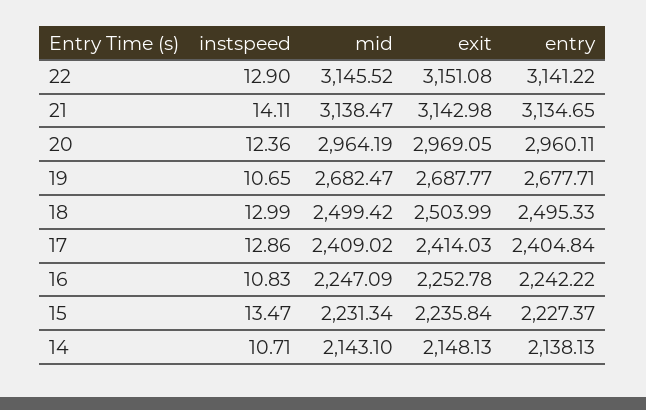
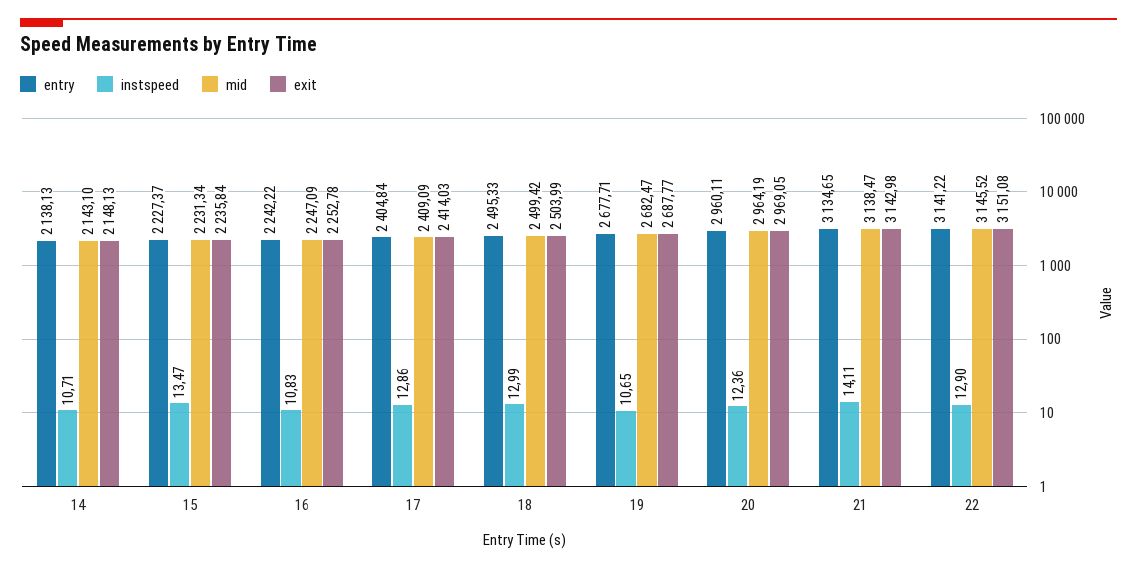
  {
    "instspeed": {
      "22": 12.9,
      "21": 14.11,
      "20": 12.36,
      "19": 10.65,
      "18": 12.99,
      "17": 12.86,
      "16": 10.83,
      "15": 13.47,
      "14": 10.71
    },
    "mid": {
      "22": 3145.52,
      "21": 3138.47,
      "20": 2964.19,
      "19": 2682.47,
      "18": 2499.42,
-     "17": 2409.02,
+     "17": 2409.09,
      "16": 2247.09,
      "15": 2231.34,
      "14": 2143.1
    },
    "exit": {
      "22": 3151.08,
      "21": 3142.98,
      "20": 2969.05,
      "19": 2687.77,
      "18": 2503.99,
      "17": 2414.03,
      "16": 2252.78,
      "15": 2235.84,
      "14": 2148.13
    },
    "entry": {
      "22": 3141.22,
      "21": 3134.65,
      "20": 2960.11,
      "19": 2677.71,
      "18": 2495.33,
      "17": 2404.84,
      "16": 2242.22,
      "15": 2227.37,
      "14": 2138.13
    }
  }

